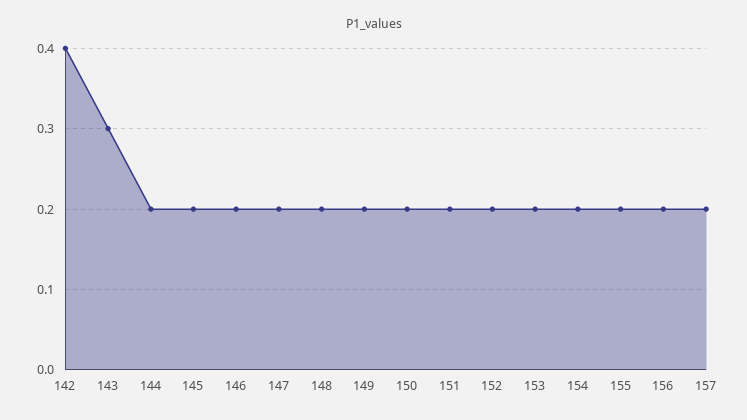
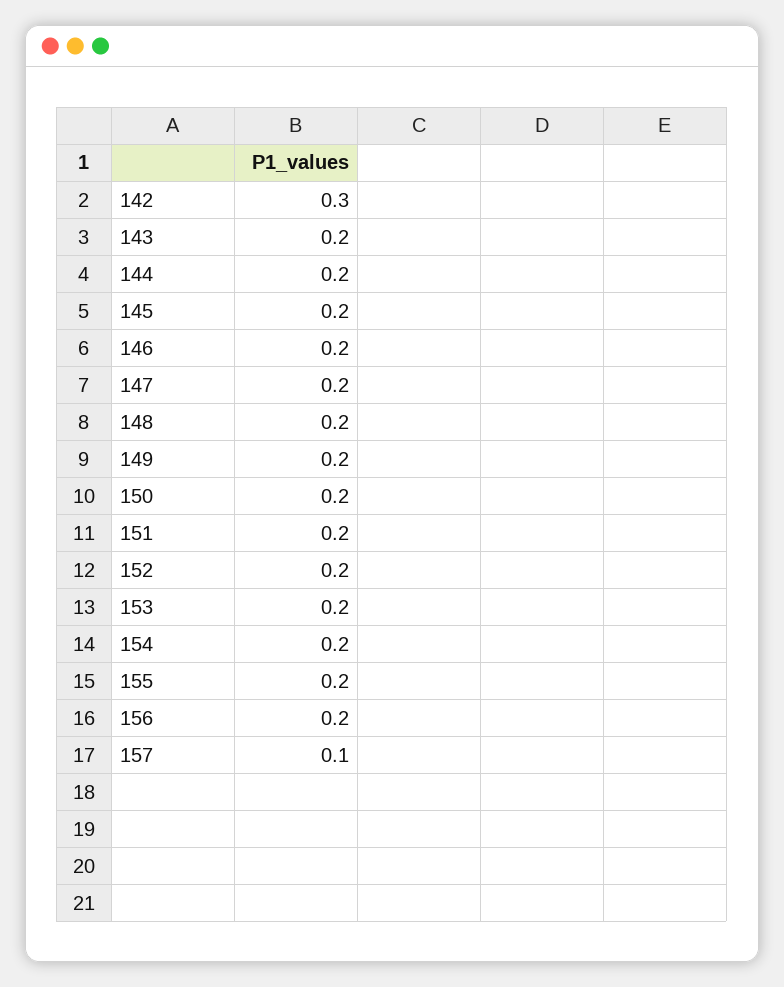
  {
-   "142": 0.4,
+   "142": 0.3,
-   "143": 0.3,
+   "143": 0.2,
    "144": 0.2,
    "145": 0.2,
    "146": 0.2,
    "147": 0.2,
    "148": 0.2,
    "149": 0.2,
    "150": 0.2,
    "151": 0.2,
    "152": 0.2,
    "153": 0.2,
    "154": 0.2,
    "155": 0.2,
    "156": 0.2,
-   "157": 0.2
+   "157": 0.1
  }

